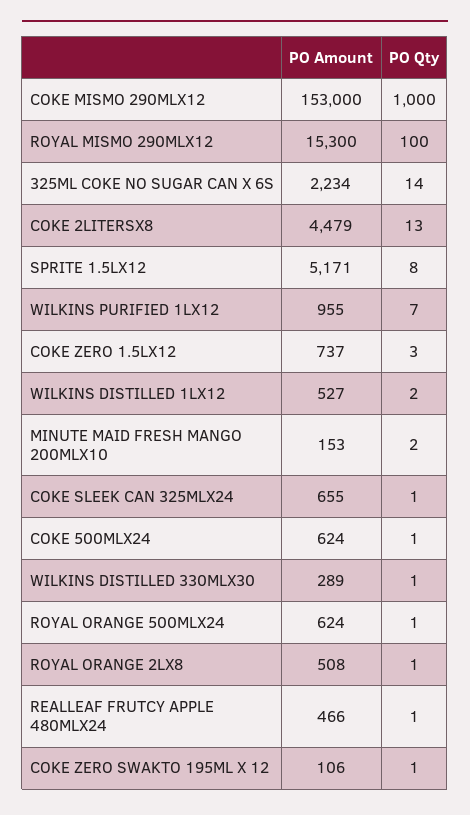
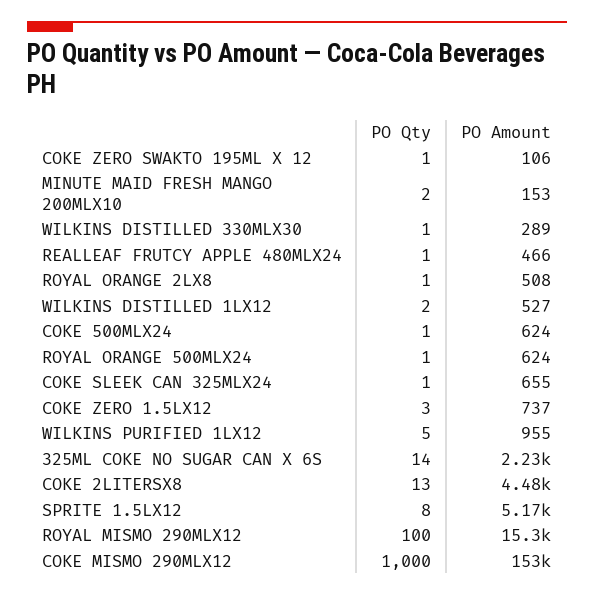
  {
    "PO Amount": {
      "COKE MISMO 290MLX12": 153000,
      "ROYAL MISMO 290MLX12": 15300,
      "325ML COKE NO SUGAR CAN X 6S": 2234,
      "COKE 2LITERSX8": 4479,
      "SPRITE 1.5LX12": 5171,
      "WILKINS PURIFIED 1LX12": 955,
      "COKE ZERO 1.5LX12": 737,
      "WILKINS DISTILLED 1LX12": 527,
      "MINUTE MAID FRESH MANGO 200MLX10": 153,
      "COKE SLEEK CAN 325MLX24": 655,
      "COKE 500MLX24": 624,
      "WILKINS DISTILLED 330MLX30": 289,
      "ROYAL ORANGE 500MLX24": 624,
      "ROYAL ORANGE 2LX8": 508,
      "REALLEAF FRUTCY APPLE 480MLX24": 466,
      "COKE ZERO SWAKTO 195ML X 12": 106
    },
    "PO Qty": {
      "COKE MISMO 290MLX12": 1000,
      "ROYAL MISMO 290MLX12": 100,
      "325ML COKE NO SUGAR CAN X 6S": 14,
      "COKE 2LITERSX8": 13,
      "SPRITE 1.5LX12": 8,
-     "WILKINS PURIFIED 1LX12": 7,
+     "WILKINS PURIFIED 1LX12": 5,
      "COKE ZERO 1.5LX12": 3,
      "WILKINS DISTILLED 1LX12": 2,
      "MINUTE MAID FRESH MANGO 200MLX10": 2,
      "COKE SLEEK CAN 325MLX24": 1,
      "COKE 500MLX24": 1,
      "WILKINS DISTILLED 330MLX30": 1,
      "ROYAL ORANGE 500MLX24": 1,
      "ROYAL ORANGE 2LX8": 1,
      "REALLEAF FRUTCY APPLE 480MLX24": 1,
      "COKE ZERO SWAKTO 195ML X 12": 1
    }
  }

